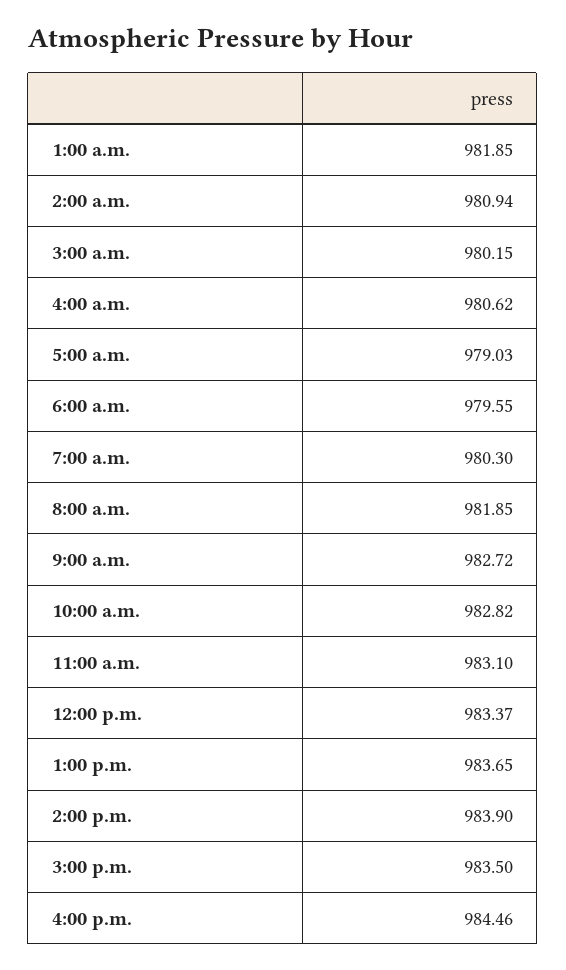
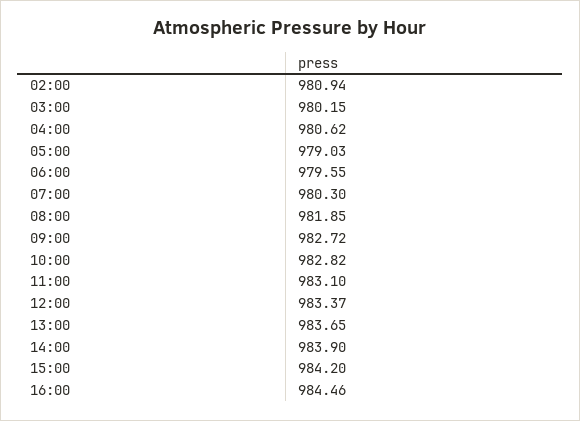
  {
-   "1:00 a.m.": 981.85,
    "2:00 a.m.": 980.94,
    "3:00 a.m.": 980.15,
    "4:00 a.m.": 980.62,
    "5:00 a.m.": 979.03,
    "6:00 a.m.": 979.55,
    "7:00 a.m.": 980.3,
    "8:00 a.m.": 981.85,
    "9:00 a.m.": 982.72,
    "10:00 a.m.": 982.82,
    "11:00 a.m.": 983.1,
    "12:00 p.m.": 983.37,
    "1:00 p.m.": 983.65,
    "2:00 p.m.": 983.9,
-   "3:00 p.m.": 983.5,
+   "3:00 p.m.": 984.2,
    "4:00 p.m.": 984.46
  }

